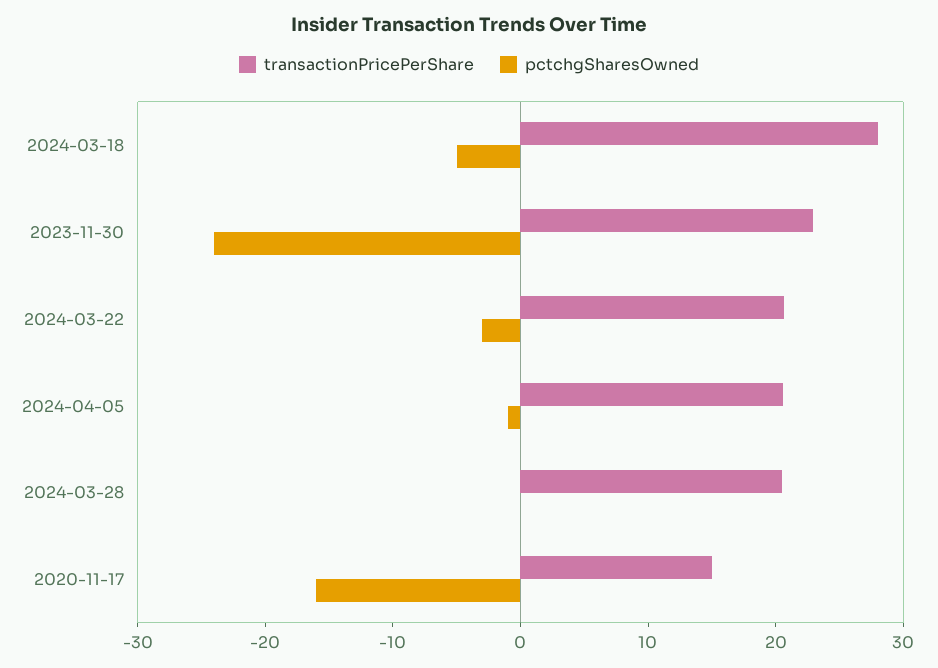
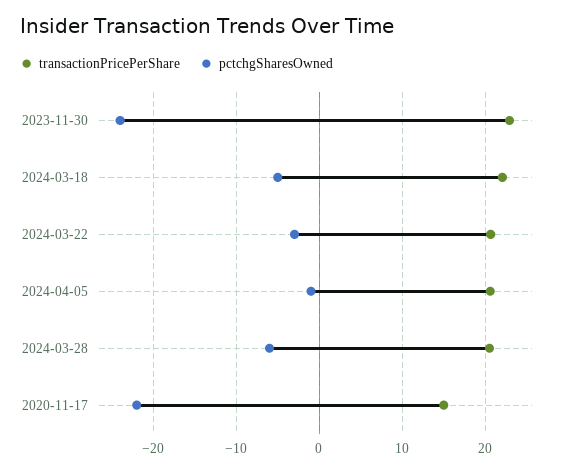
  {
    "transactionPricePerShare": {
-     "2024-03-18": 28,
+     "2024-03-18": 22,
      "2023-11-30": 23,
      "2024-03-22": 21,
      "2024-04-05": 21,
      "2024-03-28": 21,
      "2020-11-17": 15
    },
    "pctchgSharesOwned": {
      "2024-03-18": -5,
      "2023-11-30": -24,
      "2024-03-22": -3,
      "2024-04-05": -1,
-     "2024-03-28": 0,
+     "2024-03-28": -6,
-     "2020-11-17": -16
+     "2020-11-17": -22
    }
  }

